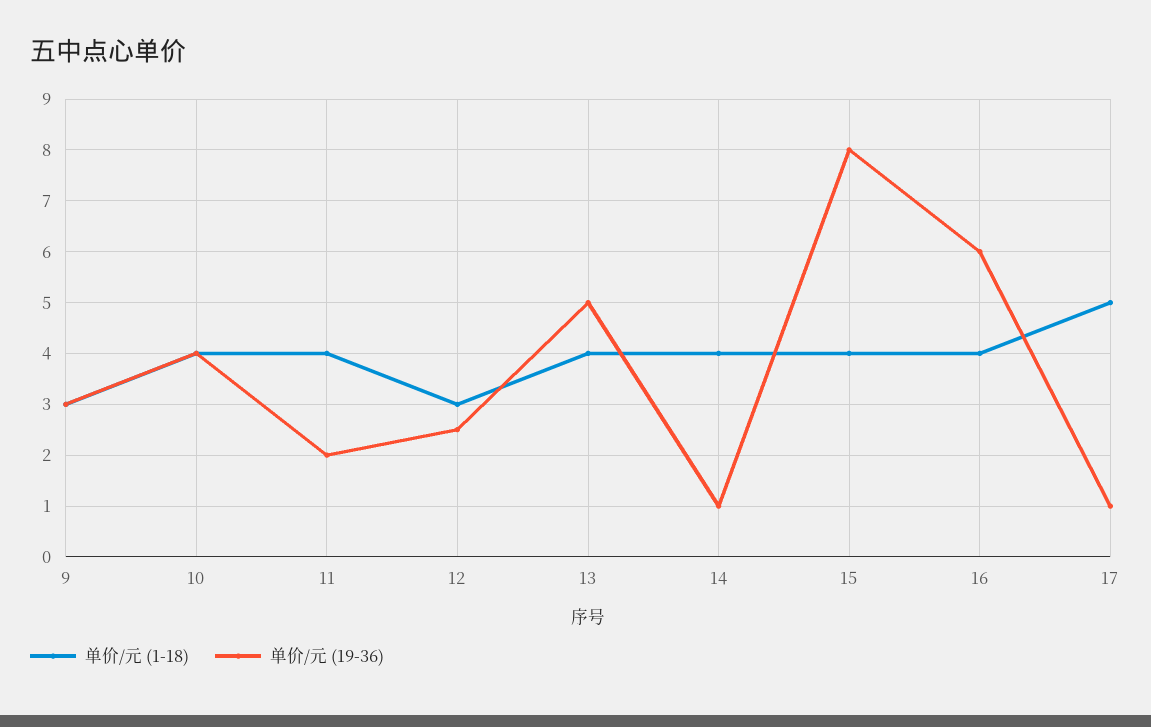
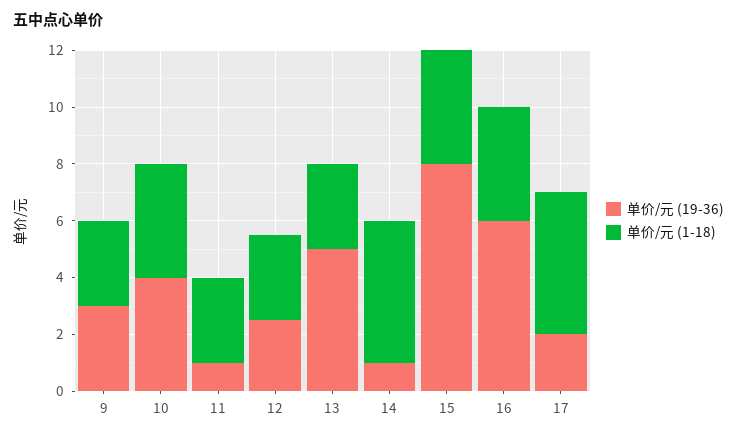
  {
    "单价/元 (1-18)": {
      "9": 3,
      "10": 4,
-     "11": 4,
+     "11": 3,
      "12": 3,
-     "13": 4,
+     "13": 3,
-     "14": 4,
+     "14": 5,
      "15": 4,
      "16": 4,
      "17": 5
    },
    "单价/元 (19-36)": {
      "9": 3,
      "10": 4,
-     "11": 2,
+     "11": 1,
      "12": 2.5,
      "13": 5,
      "14": 1,
      "15": 8,
      "16": 6,
-     "17": 1
+     "17": 2
    }
  }

